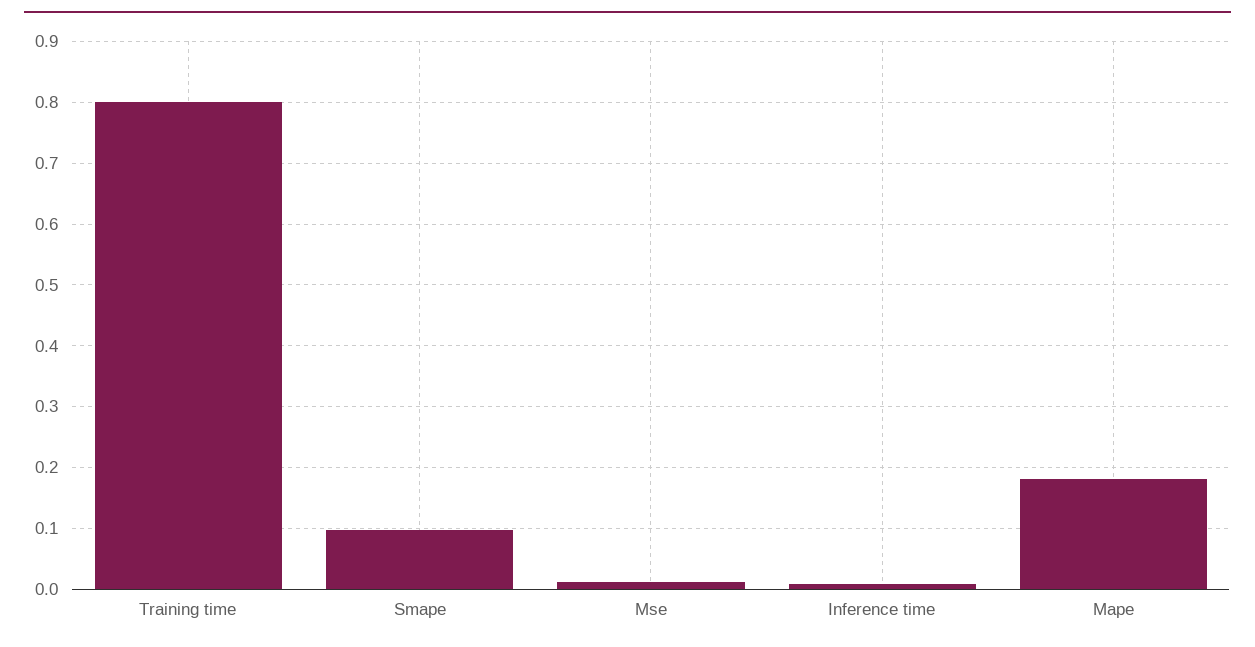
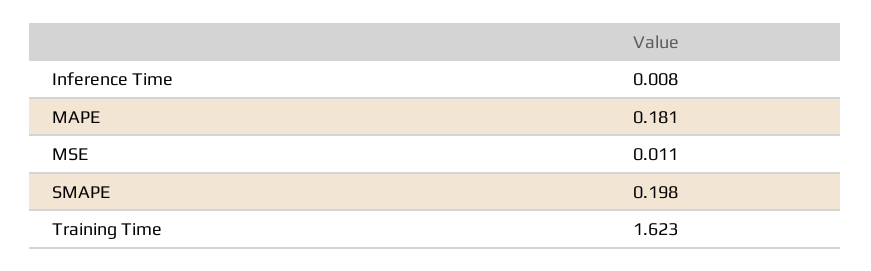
  {
-   "Training time": 0.8,
+   "Training time": 1.623,
-   "Smape": 0.1,
+   "Smape": 0.198,
    "Mse": 0.011,
    "Inference time": 0.008,
    "Mape": 0.181
  }

